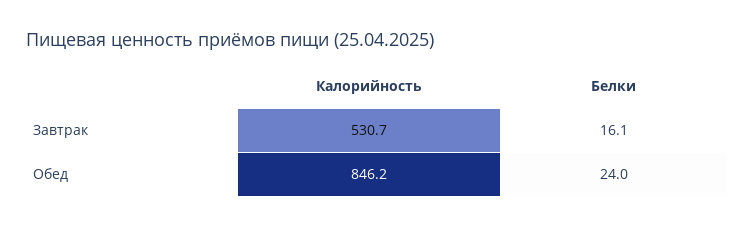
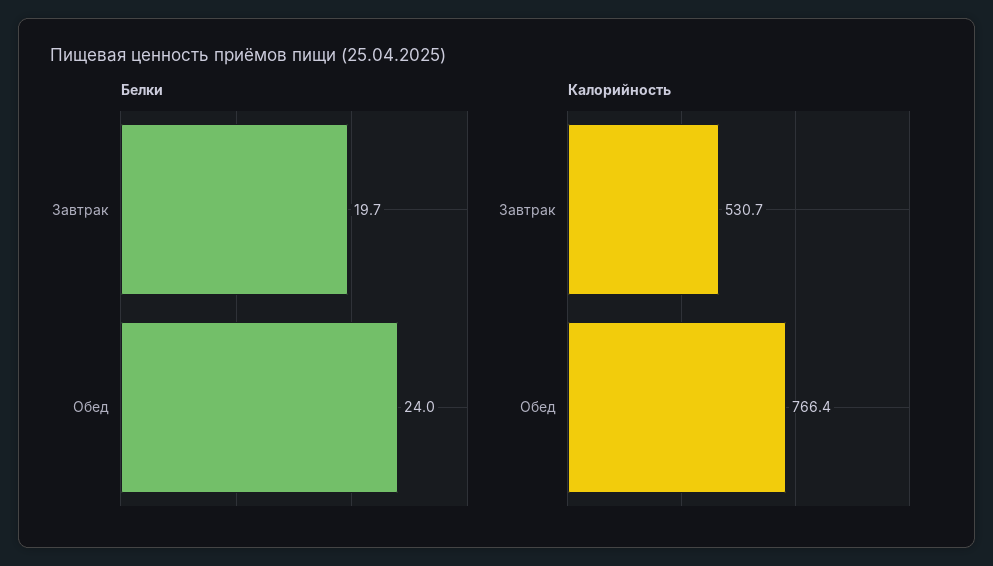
  {
    "Калорийность": {
      "Завтрак": 530.7,
-     "Обед": 846.2
+     "Обед": 766.4
    },
    "Белки": {
-     "Завтрак": 16.1,
+     "Завтрак": 19.7,
      "Обед": 24
    }
  }

